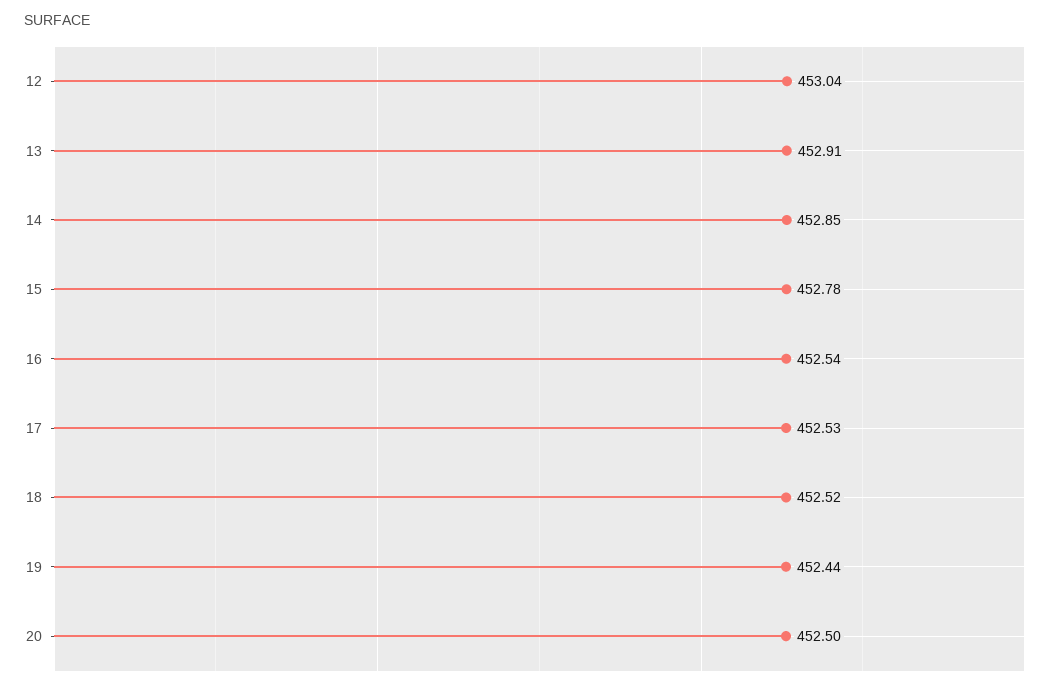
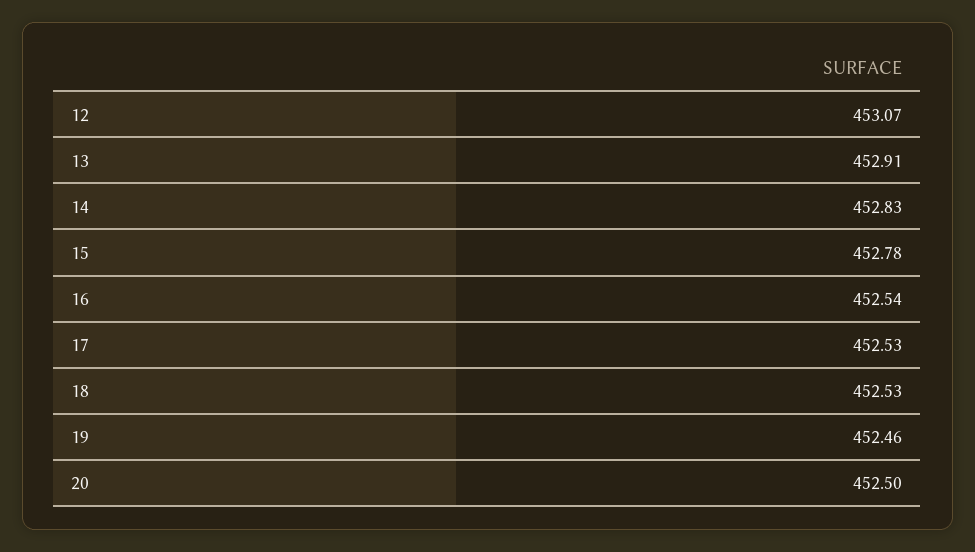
  {
-   "12": 453.04,
+   "12": 453.07,
    "13": 452.91,
-   "14": 452.85,
+   "14": 452.83,
    "15": 452.78,
    "16": 452.54,
    "17": 452.53,
-   "18": 452.52,
+   "18": 452.53,
-   "19": 452.44,
+   "19": 452.46,
    "20": 452.5
  }

